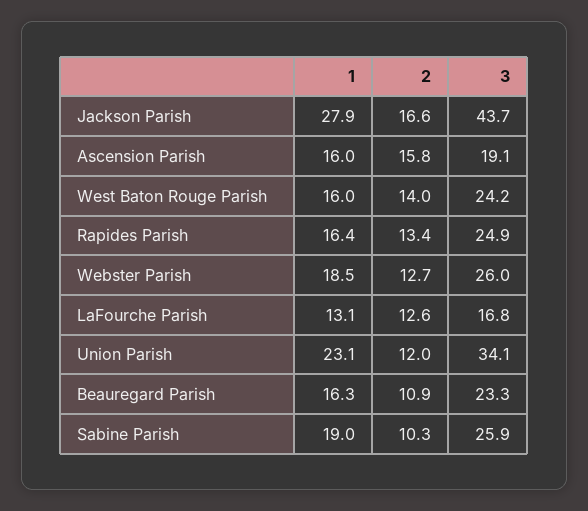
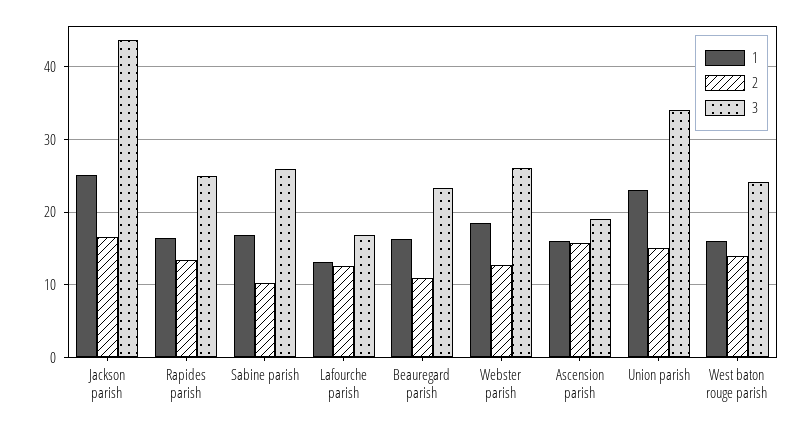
  {
    "1": {
-     "Jackson Parish": 27.9,
+     "Jackson Parish": 25,
      "Ascension Parish": 16,
      "West Baton Rouge Parish": 16,
      "Rapides Parish": 16.4,
      "Webster Parish": 18.5,
      "LaFourche Parish": 13.1,
      "Union Parish": 23.1,
      "Beauregard Parish": 16.3,
-     "Sabine Parish": 19
+     "Sabine Parish": 17
    },
    "2": {
      "Jackson Parish": 16.6,
      "Ascension Parish": 15.8,
      "West Baton Rouge Parish": 14,
      "Rapides Parish": 13.4,
      "Webster Parish": 12.7,
      "LaFourche Parish": 12.6,
-     "Union Parish": 12,
+     "Union Parish": 15,
      "Beauregard Parish": 10.9,
      "Sabine Parish": 10.3
    },
    "3": {
      "Jackson Parish": 43.7,
      "Ascension Parish": 19.1,
      "West Baton Rouge Parish": 24.2,
      "Rapides Parish": 24.9,
      "Webster Parish": 26,
      "LaFourche Parish": 16.8,
      "Union Parish": 34.1,
      "Beauregard Parish": 23.3,
      "Sabine Parish": 25.9
    }
  }

